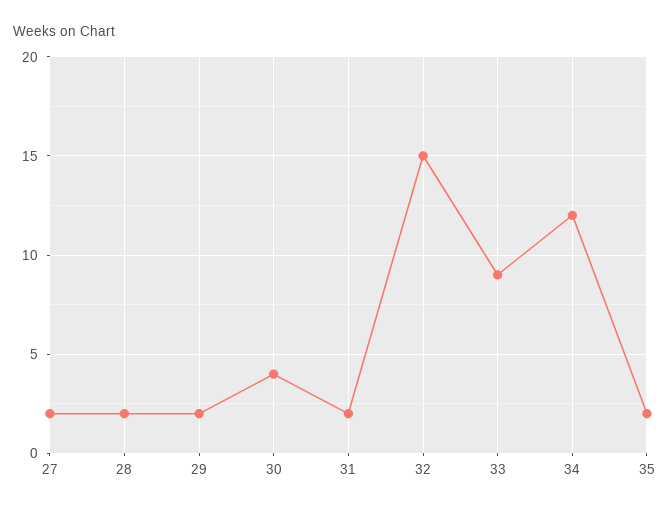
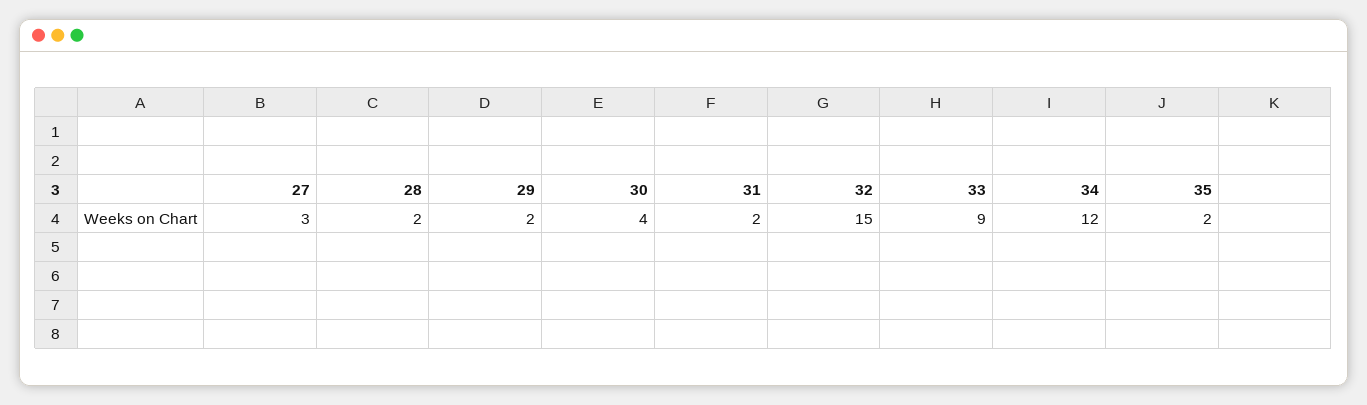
  {
-   "27": 2,
+   "27": 3,
    "28": 2,
    "29": 2,
    "30": 4,
    "31": 2,
    "32": 15,
    "33": 9,
    "34": 12,
    "35": 2
  }

